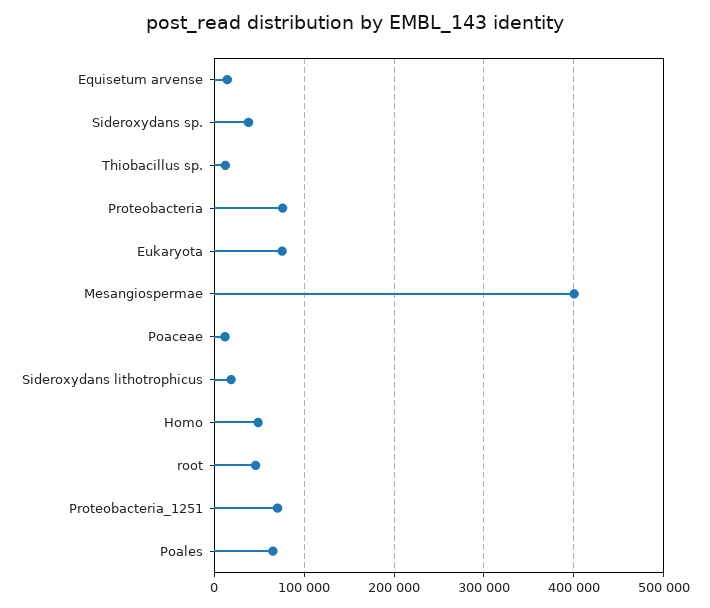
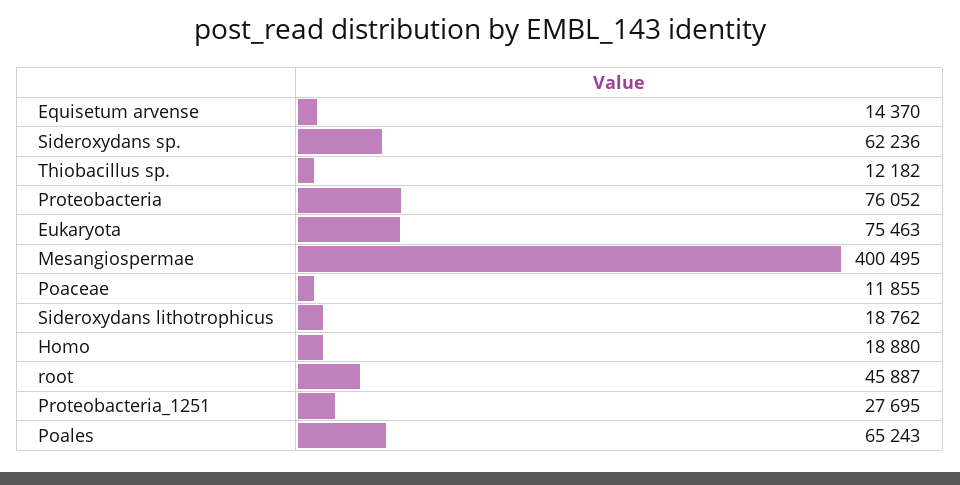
  {
    "Equisetum arvense": 14370,
-   "Sideroxydans sp.": 40000,
+   "Sideroxydans sp.": 62236,
    "Thiobacillus sp.": 12182,
    "Proteobacteria": 76052,
    "Eukaryota": 75463,
    "Mesangiospermae": 400495,
    "Poaceae": 11855,
    "Sideroxydans lithotrophicus": 18762,
-   "Homo": 50000,
+   "Homo": 18880,
    "root": 45887,
-   "Proteobacteria_1251": 70000,
+   "Proteobacteria_1251": 27695,
    "Poales": 65243
  }

